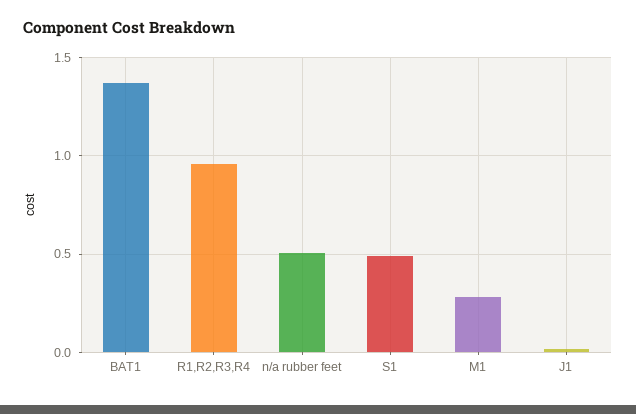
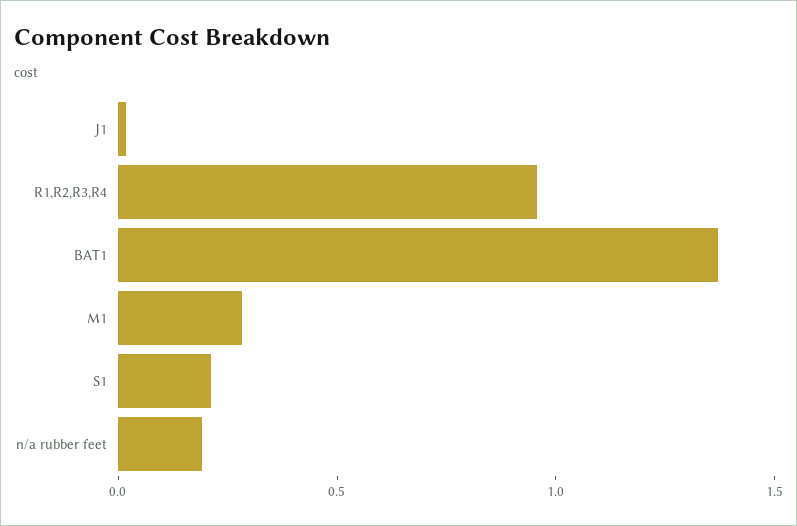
  {
    "BAT1": 1.35,
    "R1,R2,R3,R4": 0.95,
-   "n/a rubber feet": 0.5,
+   "n/a rubber feet": 0.2,
-   "S1": 0.5,
+   "S1": 0.2,
    "M1": 0.3,
    "J1": 0
  }

